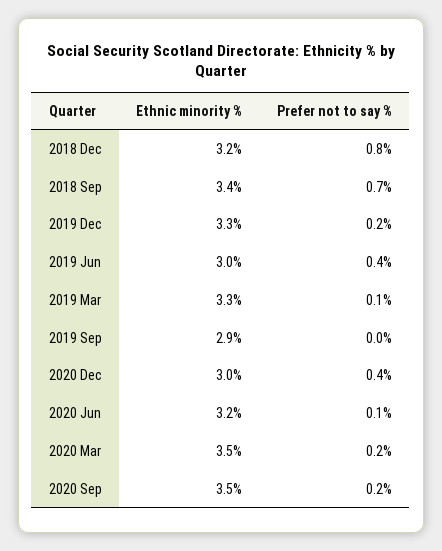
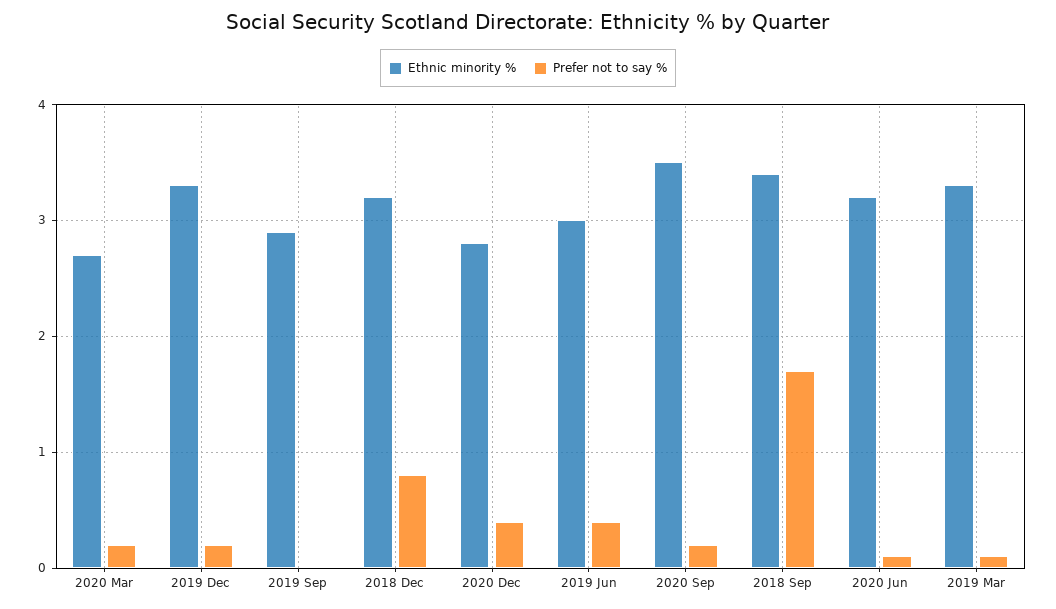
  {
    "Ethnic minority %": {
      "2018 Dec": 3.2,
      "2018 Sep": 3.4,
      "2019 Dec": 3.3,
      "2019 Jun": 3,
      "2019 Mar": 3.3,
      "2019 Sep": 2.9,
-     "2020 Dec": 3,
+     "2020 Dec": 2.8,
      "2020 Jun": 3.2,
-     "2020 Mar": 3.5,
+     "2020 Mar": 2.7,
      "2020 Sep": 3.5
    },
    "Prefer not to say %": {
      "2018 Dec": 0.8,
-     "2018 Sep": 0.7,
+     "2018 Sep": 1.7,
      "2019 Dec": 0.2,
      "2019 Jun": 0.4,
      "2019 Mar": 0.1,
      "2019 Sep": 0,
      "2020 Dec": 0.4,
      "2020 Jun": 0.1,
      "2020 Mar": 0.2,
      "2020 Sep": 0.2
    }
  }

